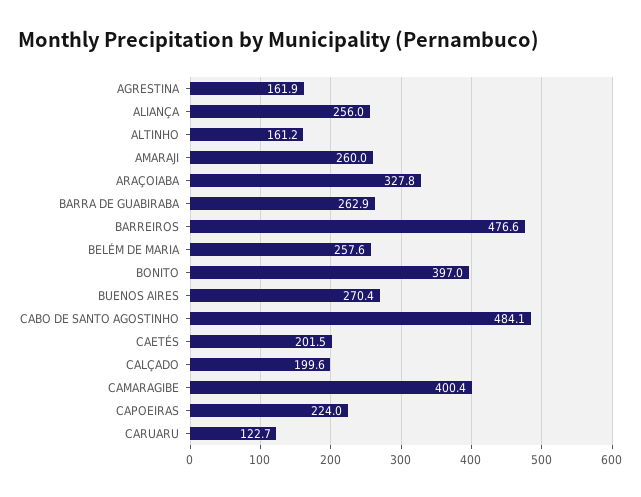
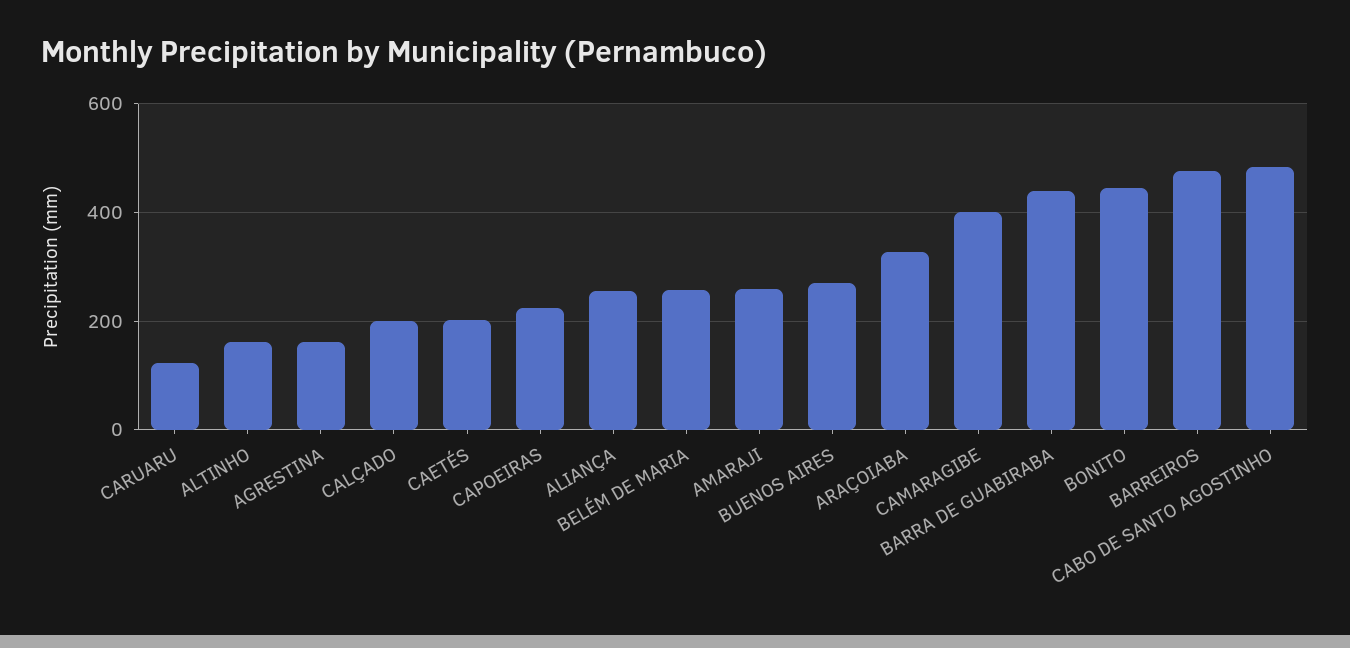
  {
    "AGRESTINA": 161.9,
    "ALIANÇA": 256,
    "ALTINHO": 161.2,
    "AMARAJI": 260,
    "ARAÇOIABA": 327.8,
-   "BARRA DE GUABIRABA": 262.9,
+   "BARRA DE GUABIRABA": 440,
    "BARREIROS": 476.6,
    "BELÉM DE MARIA": 257.6,
-   "BONITO": 397,
+   "BONITO": 440,
    "BUENOS AIRES": 270.4,
    "CABO DE SANTO AGOSTINHO": 484.1,
    "CAETÉS": 201.5,
    "CALÇADO": 199.6,
    "CAMARAGIBE": 400.4,
    "CAPOEIRAS": 224,
    "CARUARU": 122.7
  }

